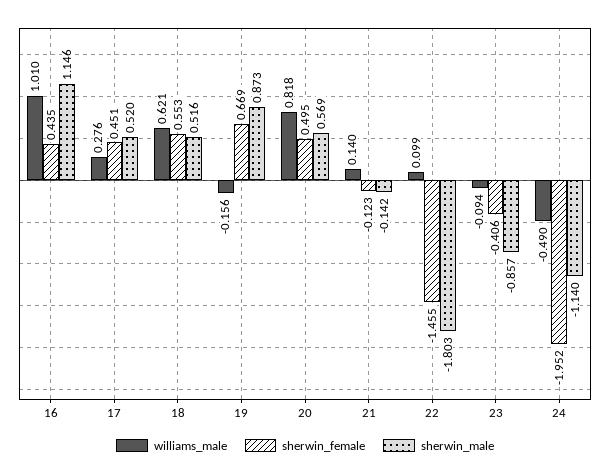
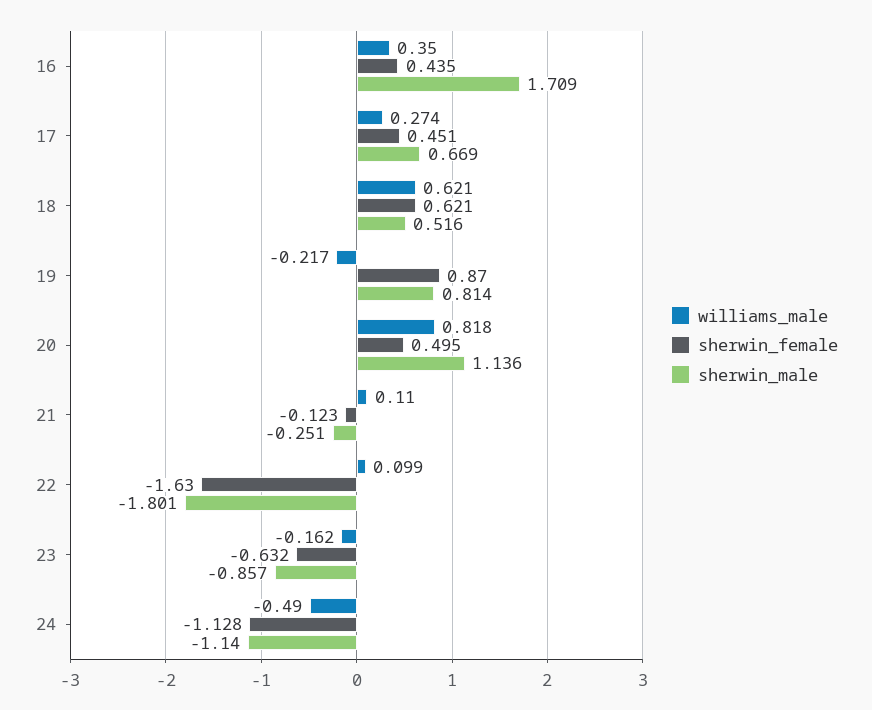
  {
    "williams_male": {
-     "16": 1.01,
+     "16": 0.35,
-     "17": 0.276,
+     "17": 0.274,
      "18": 0.621,
-     "19": -0.156,
+     "19": -0.217,
      "20": 0.818,
-     "21": 0.14,
+     "21": 0.11,
      "22": 0.099,
-     "23": -0.094,
+     "23": -0.162,
      "24": -0.49
    },
    "sherwin_female": {
      "16": 0.435,
      "17": 0.451,
-     "18": 0.553,
+     "18": 0.621,
-     "19": 0.669,
+     "19": 0.87,
      "20": 0.495,
      "21": -0.123,
-     "22": -1.455,
+     "22": -1.63,
-     "23": -0.406,
+     "23": -0.632,
-     "24": -1.952
+     "24": -1.128
    },
    "sherwin_male": {
-     "16": 1.146,
+     "16": 1.709,
-     "17": 0.52,
+     "17": 0.669,
      "18": 0.516,
-     "19": 0.873,
+     "19": 0.814,
-     "20": 0.569,
+     "20": 1.136,
-     "21": -0.142,
+     "21": -0.251,
-     "22": -1.803,
+     "22": -1.801,
      "23": -0.857,
      "24": -1.14
    }
  }

